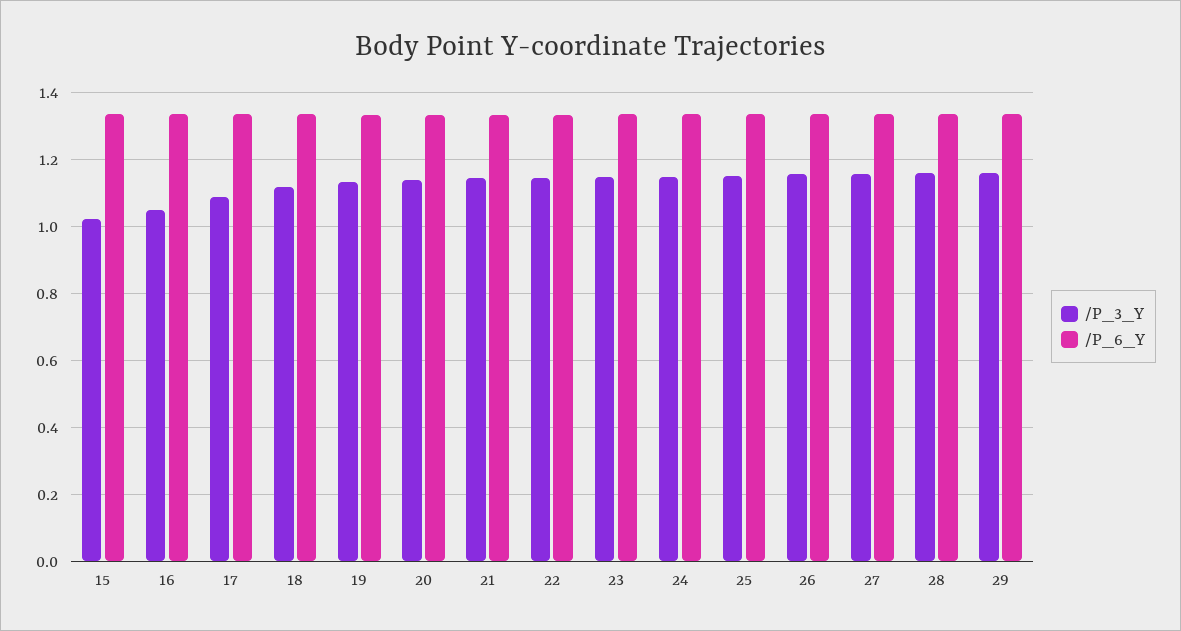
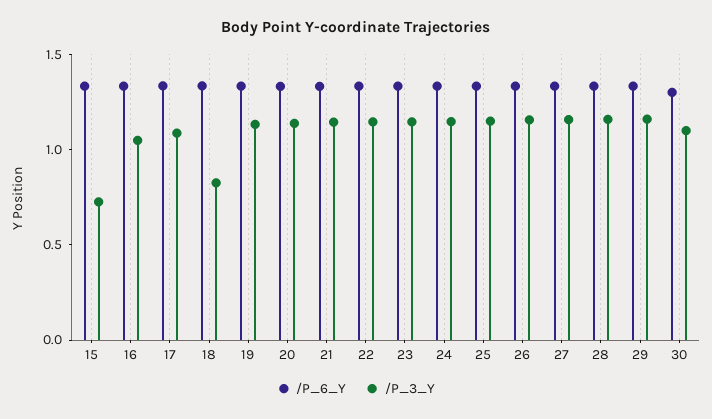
  {
    "/P_3_Y": {
-     "15": 1.02,
+     "15": 0.7,
      "16": 1.04,
      "17": 1.08,
-     "18": 1.12,
+     "18": 0.8,
      "19": 1.14,
      "20": 1.14,
      "21": 1.14,
      "22": 1.14,
      "23": 1.14,
      "24": 1.14,
      "25": 1.14,
      "26": 1.16,
      "27": 1.16,
      "28": 1.16,
-     "29": 1.16
+     "29": 1.16,
+     "30": 1.1
    },
    "/P_6_Y": {
      "15": 1.34,
      "16": 1.34,
      "17": 1.34,
      "18": 1.34,
      "19": 1.34,
      "20": 1.34,
      "21": 1.34,
      "22": 1.34,
      "23": 1.34,
      "24": 1.34,
      "25": 1.34,
      "26": 1.34,
      "27": 1.34,
      "28": 1.34,
-     "29": 1.34
+     "29": 1.34,
+     "30": 1.3
    }
  }

